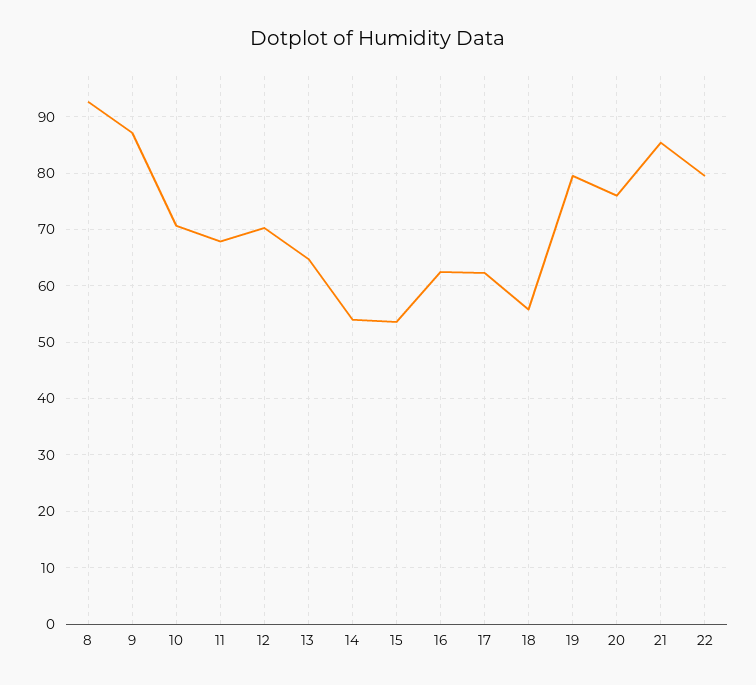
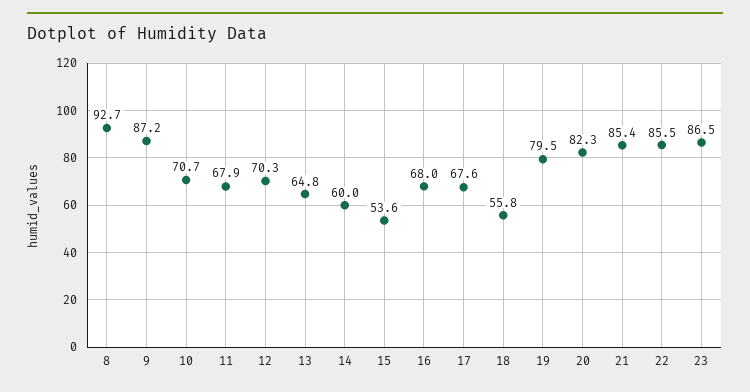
  {
    "8": 92.7,
    "9": 87.2,
    "10": 70.7,
    "11": 67.9,
    "12": 70.3,
    "13": 64.8,
-   "14": 54,
+   "14": 60,
    "15": 53.6,
-   "16": 62,
+   "16": 68,
-   "17": 62,
+   "17": 67.6,
    "18": 55.8,
    "19": 79.5,
-   "20": 76,
+   "20": 82.3,
    "21": 85.4,
-   "22": 80
+   "22": 85.5,
+   "23": 86.5
  }

